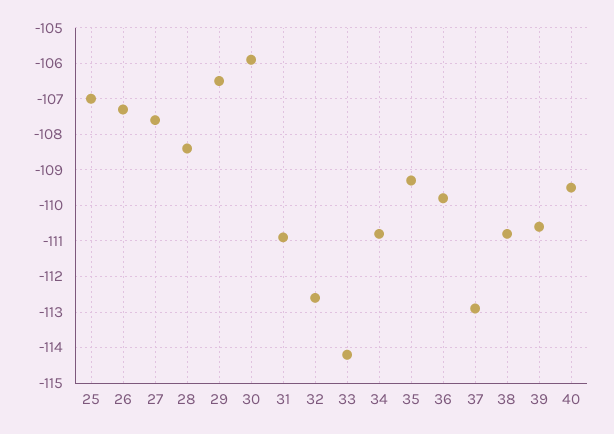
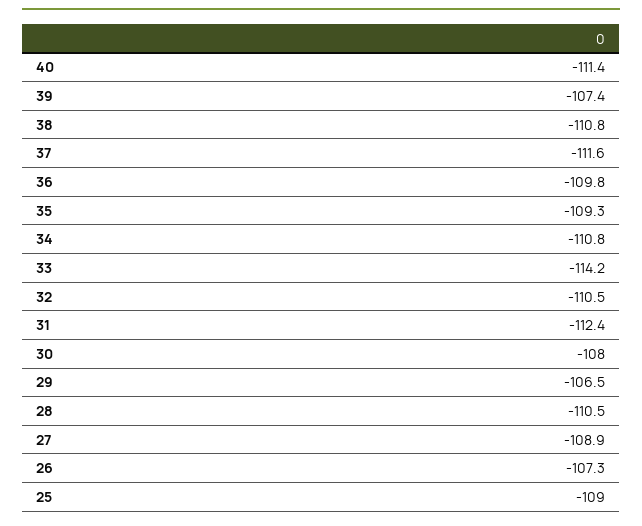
  {
-   "25": -107,
+   "25": -109,
    "26": -107.3,
-   "27": -107.5,
+   "27": -108.9,
-   "28": -108.5,
+   "28": -110.5,
    "29": -106.5,
-   "30": -106,
+   "30": -108,
-   "31": -111,
+   "31": -112.4,
-   "32": -112.5,
+   "32": -110.5,
    "33": -114.2,
    "34": -110.8,
    "35": -109.3,
    "36": -109.8,
-   "37": -113,
+   "37": -111.6,
    "38": -110.8,
-   "39": -110.5,
+   "39": -107.4,
-   "40": -109.5
+   "40": -111.4
  }

